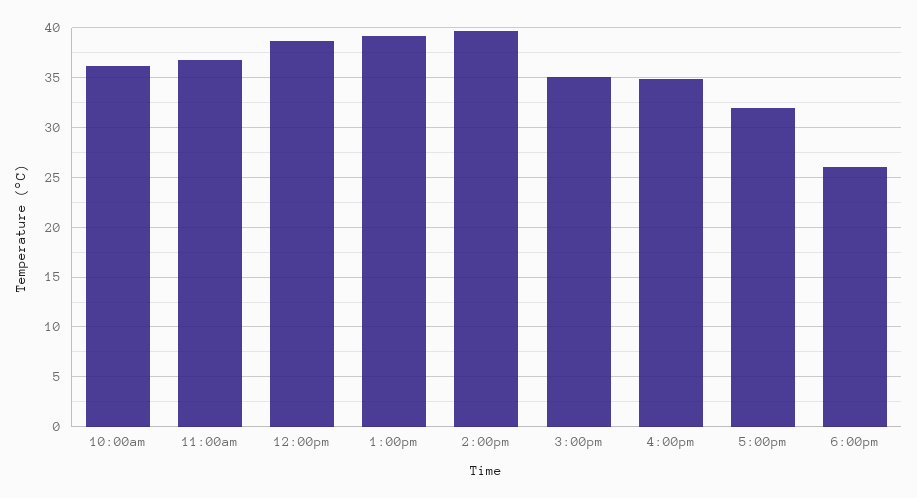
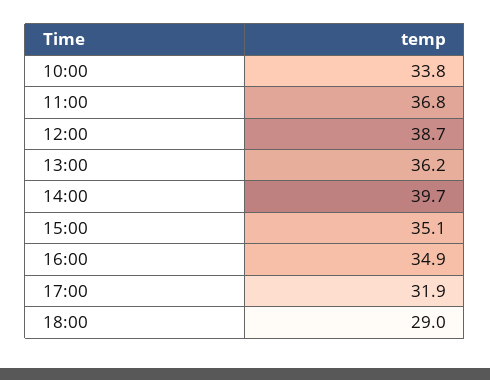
  {
-   "10:00am": 36,
+   "10:00am": 33.8,
    "11:00am": 36.8,
    "12:00pm": 38.7,
-   "1:00pm": 39,
+   "1:00pm": 36.2,
    "2:00pm": 39.7,
    "3:00pm": 35.1,
    "4:00pm": 34.9,
    "5:00pm": 31.9,
-   "6:00pm": 26
+   "6:00pm": 29
  }

